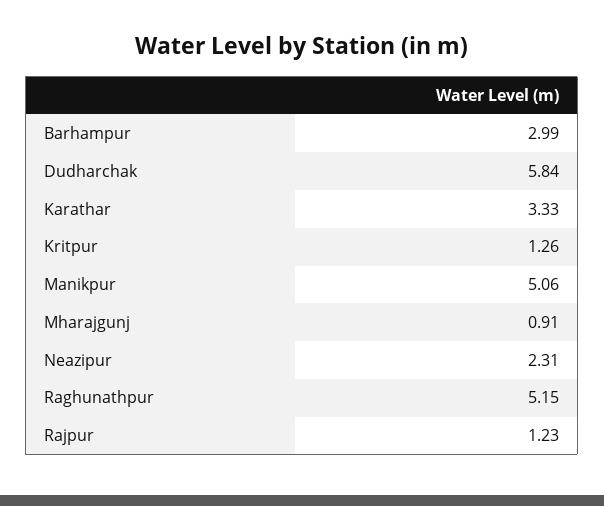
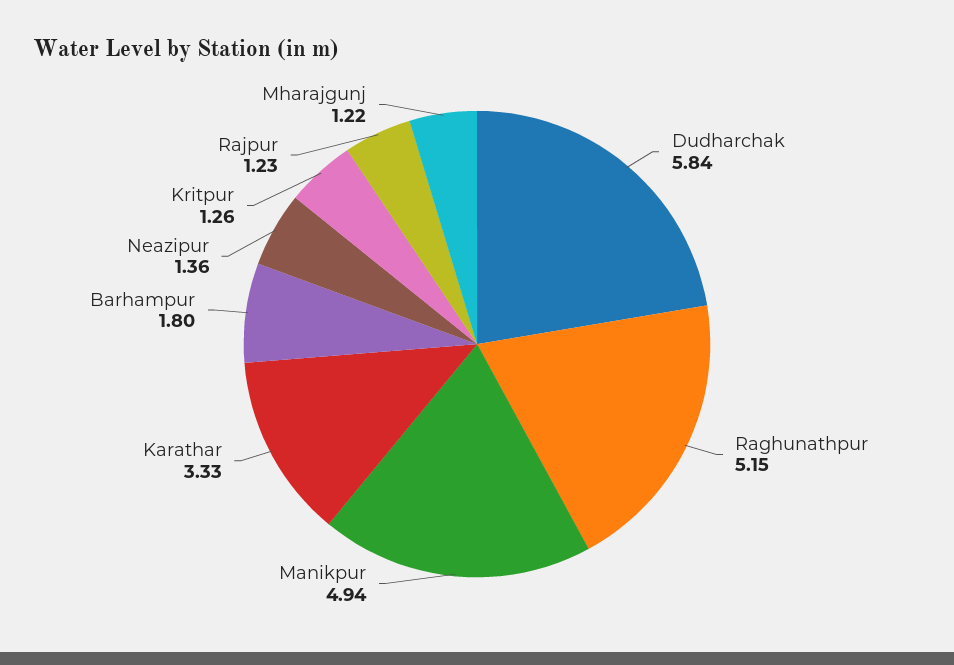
  {
-   "Barhampur": 2.99,
+   "Barhampur": 1.8,
    "Dudharchak": 5.84,
    "Karathar": 3.33,
    "Kritpur": 1.26,
-   "Manikpur": 5.06,
+   "Manikpur": 4.94,
-   "Mharajgunj": 0.91,
+   "Mharajgunj": 1.22,
-   "Neazipur": 2.31,
+   "Neazipur": 1.36,
    "Raghunathpur": 5.15,
    "Rajpur": 1.23
  }

